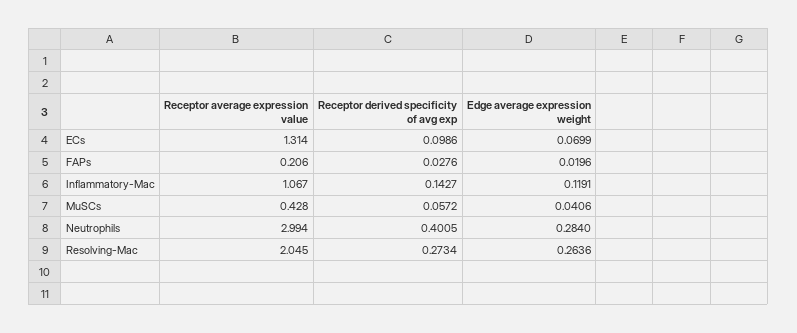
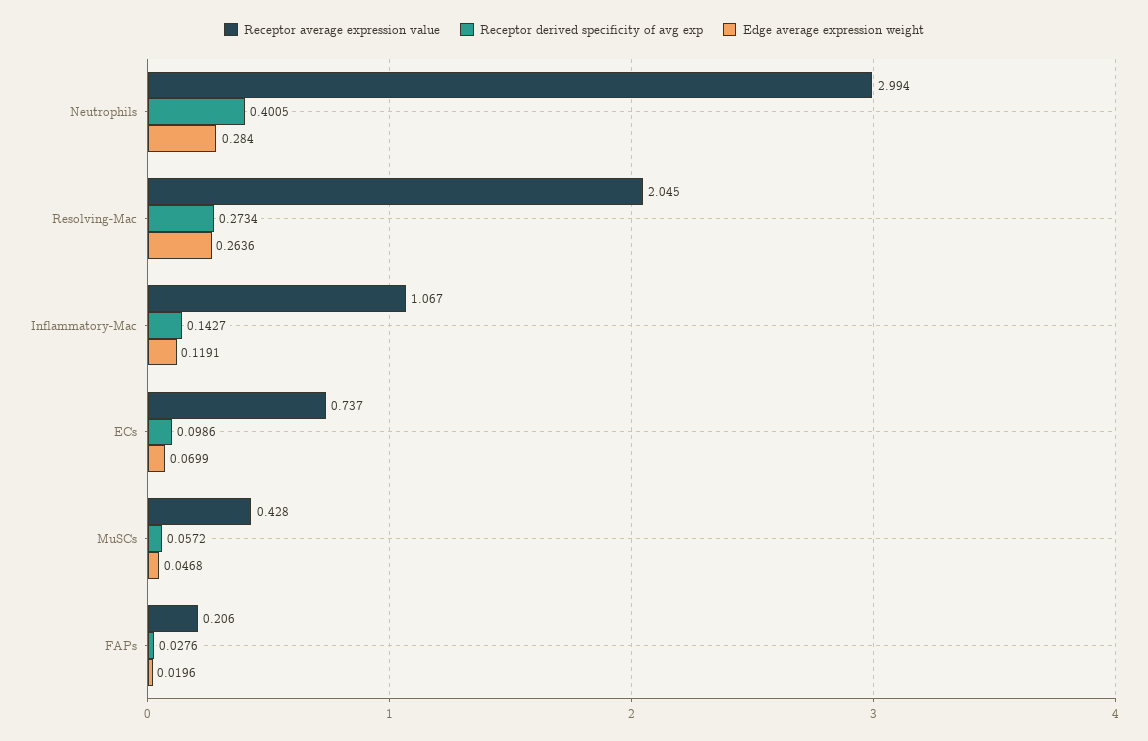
  {
    "Receptor average expression value": {
-     "ECs": 1.314,
+     "ECs": 0.737,
      "FAPs": 0.206,
      "Inflammatory-Mac": 1.067,
      "MuSCs": 0.428,
      "Neutrophils": 2.994,
      "Resolving-Mac": 2.045
    },
    "Receptor derived specificity of avg exp": {
      "ECs": 0.0986,
      "FAPs": 0.0276,
      "Inflammatory-Mac": 0.1427,
      "MuSCs": 0.0572,
      "Neutrophils": 0.4005,
      "Resolving-Mac": 0.2734
    },
    "Edge average expression weight": {
      "ECs": 0.0699,
      "FAPs": 0.0196,
      "Inflammatory-Mac": 0.1191,
-     "MuSCs": 0.0406,
+     "MuSCs": 0.0468,
      "Neutrophils": 0.284,
      "Resolving-Mac": 0.2636
    }
  }

